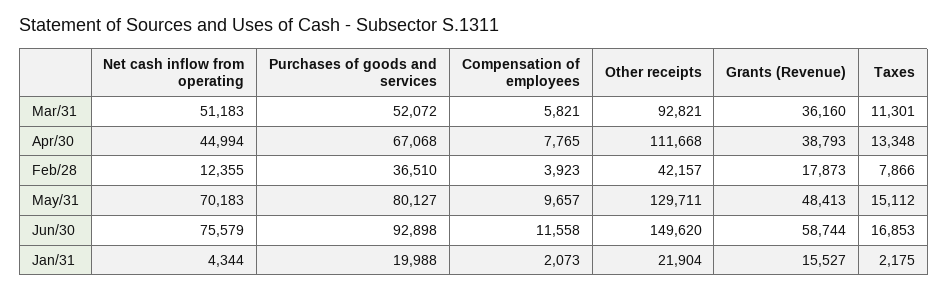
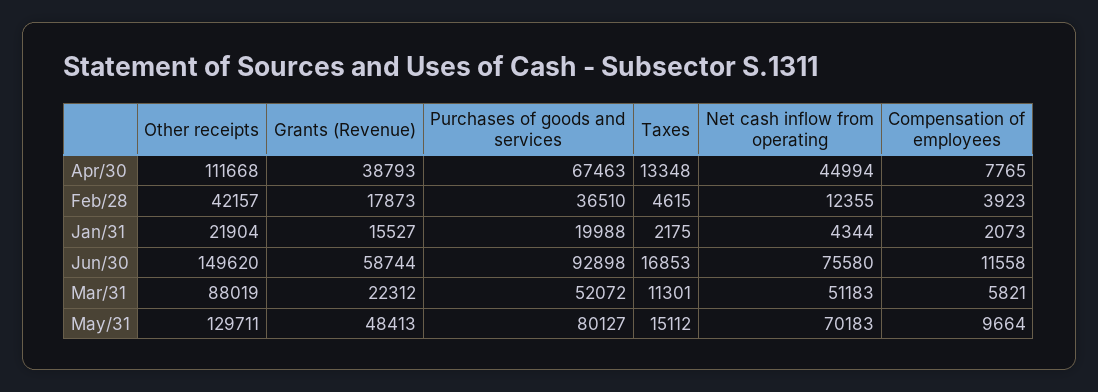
  {
    "Net cash inflow from operating": {
      "Mar/31": 51183,
      "Apr/30": 44994,
      "Feb/28": 12355,
      "May/31": 70183,
-     "Jun/30": 75579,
+     "Jun/30": 75580,
      "Jan/31": 4344
    },
    "Purchases of goods and services": {
      "Mar/31": 52072,
-     "Apr/30": 67068,
+     "Apr/30": 67463,
      "Feb/28": 36510,
      "May/31": 80127,
      "Jun/30": 92898,
      "Jan/31": 19988
    },
    "Compensation of employees": {
      "Mar/31": 5821,
      "Apr/30": 7765,
      "Feb/28": 3923,
-     "May/31": 9657,
+     "May/31": 9664,
      "Jun/30": 11558,
      "Jan/31": 2073
    },
    "Other receipts": {
-     "Mar/31": 92821,
+     "Mar/31": 88019,
      "Apr/30": 111668,
      "Feb/28": 42157,
      "May/31": 129711,
      "Jun/30": 149620,
      "Jan/31": 21904
    },
    "Grants (Revenue)": {
-     "Mar/31": 36160,
+     "Mar/31": 22312,
      "Apr/30": 38793,
      "Feb/28": 17873,
      "May/31": 48413,
      "Jun/30": 58744,
      "Jan/31": 15527
    },
    "Taxes": {
      "Mar/31": 11301,
      "Apr/30": 13348,
-     "Feb/28": 7866,
+     "Feb/28": 4615,
      "May/31": 15112,
      "Jun/30": 16853,
      "Jan/31": 2175
    }
  }

